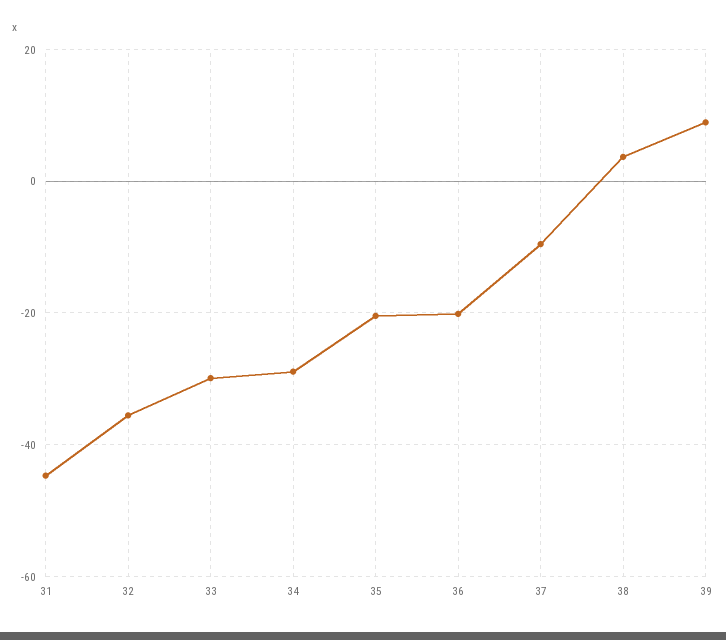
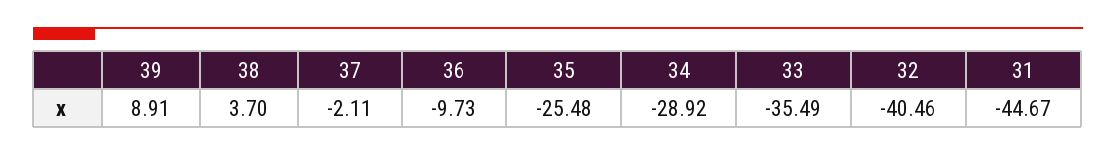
  {
    "31": -44.67,
-   "32": -36,
+   "32": -40.46,
-   "33": -30,
+   "33": -35.49,
    "34": -28.92,
-   "35": -20,
+   "35": -25.48,
-   "36": -20,
+   "36": -9.73,
-   "37": -10,
+   "37": -2.11,
    "38": 3.7,
    "39": 8.91
  }

